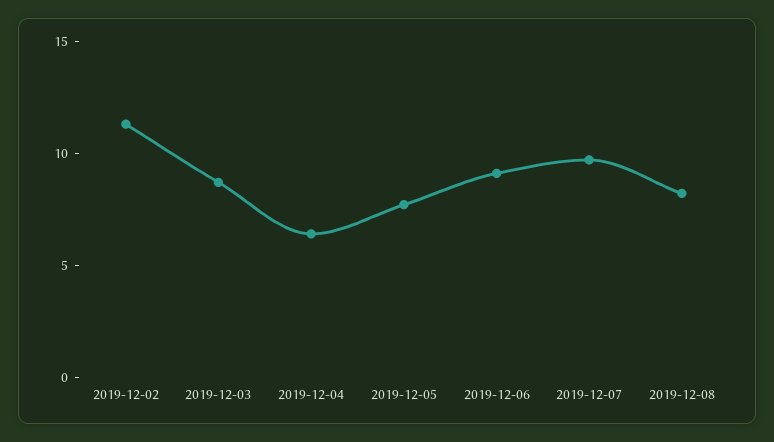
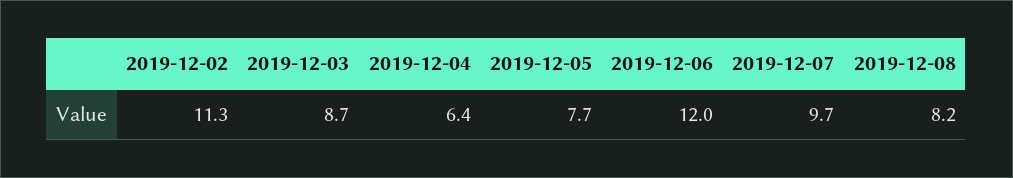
  {
    "2019-12-02": 11.3,
    "2019-12-03": 8.7,
    "2019-12-04": 6.4,
    "2019-12-05": 7.7,
-   "2019-12-06": 9,
+   "2019-12-06": 12,
    "2019-12-07": 9.7,
    "2019-12-08": 8.2
  }

